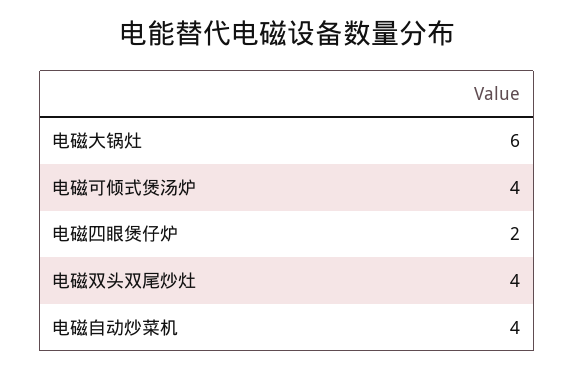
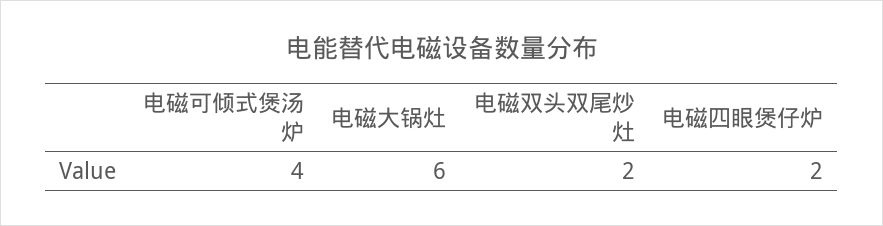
  {
    "电磁大锅灶": 6,
    "电磁可倾式煲汤炉": 4,
    "电磁四眼煲仔炉": 2,
-   "电磁双头双尾炒灶": 4,
+   "电磁双头双尾炒灶": 2
-   "电磁自动炒菜机": 4
  }

